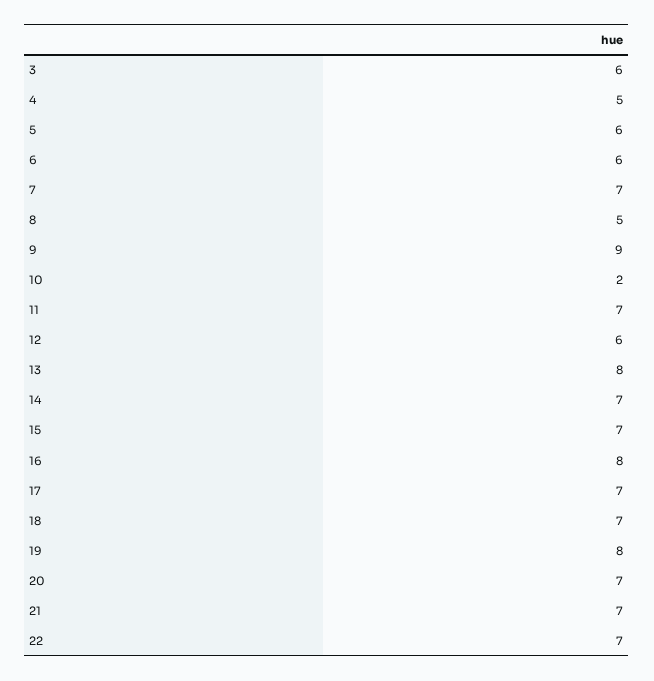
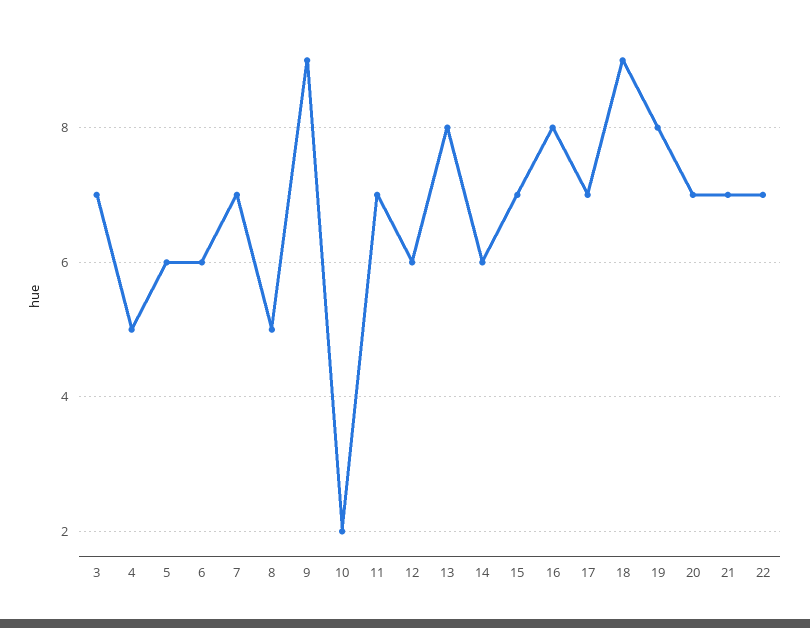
  {
-   "3": 6,
+   "3": 7,
    "4": 5,
    "5": 6,
    "6": 6,
    "7": 7,
    "8": 5,
    "9": 9,
    "10": 2,
    "11": 7,
    "12": 6,
    "13": 8,
-   "14": 7,
+   "14": 6,
    "15": 7,
    "16": 8,
    "17": 7,
-   "18": 7,
+   "18": 9,
    "19": 8,
    "20": 7,
    "21": 7,
    "22": 7
  }

